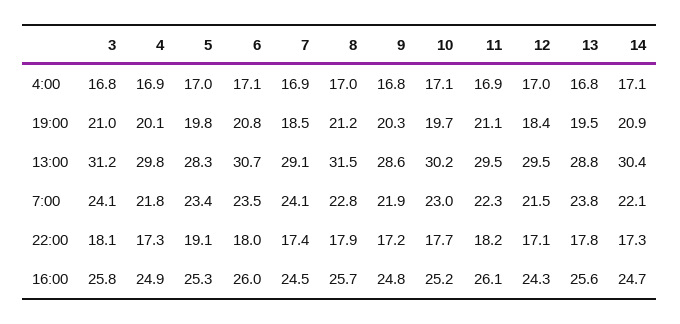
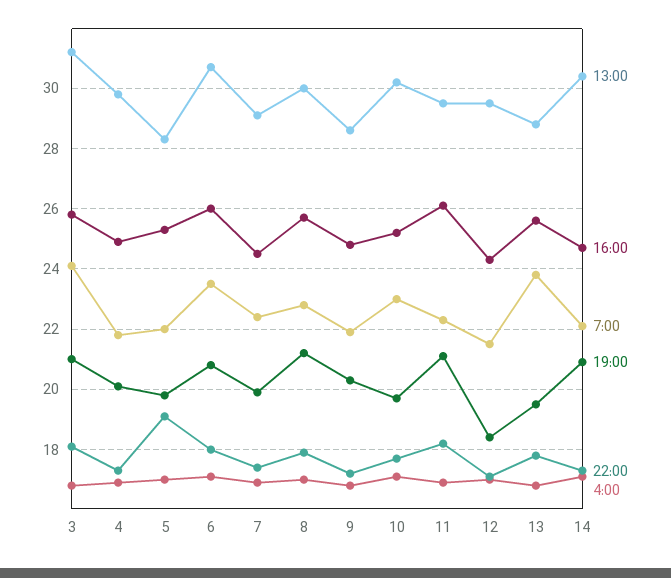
  {
    "4:00": {
      "3": 16.8,
      "4": 16.9,
      "5": 17,
      "6": 17.1,
      "7": 16.9,
      "8": 17,
      "9": 16.8,
      "10": 17.1,
      "11": 16.9,
      "12": 17,
      "13": 16.8,
      "14": 17.1
    },
    "19:00": {
      "3": 21,
      "4": 20.1,
      "5": 19.8,
      "6": 20.8,
-     "7": 18.5,
+     "7": 20,
      "8": 21.2,
      "9": 20.3,
      "10": 19.7,
      "11": 21.1,
      "12": 18.4,
      "13": 19.5,
      "14": 20.9
    },
    "13:00": {
      "3": 31.2,
      "4": 29.8,
      "5": 28.3,
      "6": 30.7,
      "7": 29.1,
-     "8": 31.5,
+     "8": 30,
      "9": 28.6,
      "10": 30.2,
      "11": 29.5,
      "12": 29.5,
      "13": 28.8,
      "14": 30.4
    },
    "7:00": {
      "3": 24.1,
      "4": 21.8,
-     "5": 23.4,
+     "5": 22,
      "6": 23.5,
-     "7": 24.1,
+     "7": 22.5,
      "8": 22.8,
      "9": 21.9,
      "10": 23,
      "11": 22.3,
      "12": 21.5,
      "13": 23.8,
      "14": 22.1
    },
    "22:00": {
      "3": 18.1,
      "4": 17.3,
      "5": 19.1,
      "6": 18,
      "7": 17.4,
      "8": 17.9,
      "9": 17.2,
      "10": 17.7,
      "11": 18.2,
      "12": 17.1,
      "13": 17.8,
      "14": 17.3
    },
    "16:00": {
      "3": 25.8,
      "4": 24.9,
      "5": 25.3,
      "6": 26,
      "7": 24.5,
      "8": 25.7,
      "9": 24.8,
      "10": 25.2,
      "11": 26.1,
      "12": 24.3,
      "13": 25.6,
      "14": 24.7
    }
  }

